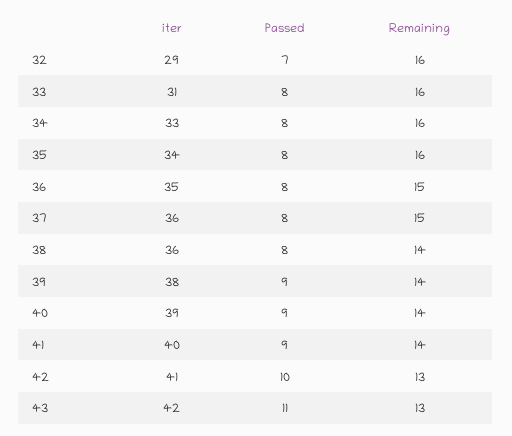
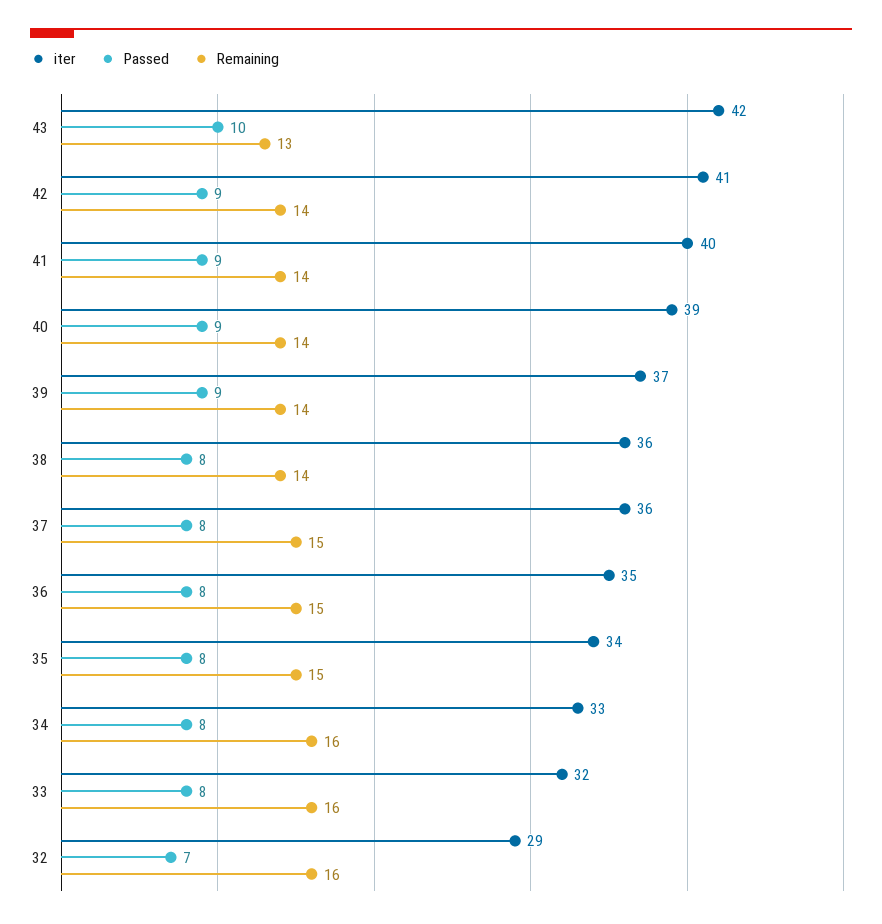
  {
    "iter": {
      "32": 29,
-     "33": 31,
+     "33": 32,
      "34": 33,
      "35": 34,
      "36": 35,
      "37": 36,
      "38": 36,
-     "39": 38,
+     "39": 37,
      "40": 39,
      "41": 40,
      "42": 41,
      "43": 42
    },
    "Passed": {
      "32": 7,
      "33": 8,
      "34": 8,
      "35": 8,
      "36": 8,
      "37": 8,
      "38": 8,
      "39": 9,
      "40": 9,
      "41": 9,
-     "42": 10,
+     "42": 9,
-     "43": 11
+     "43": 10
    },
    "Remaining": {
      "32": 16,
      "33": 16,
      "34": 16,
-     "35": 16,
+     "35": 15,
      "36": 15,
      "37": 15,
      "38": 14,
      "39": 14,
      "40": 14,
      "41": 14,
-     "42": 13,
+     "42": 14,
      "43": 13
    }
  }

